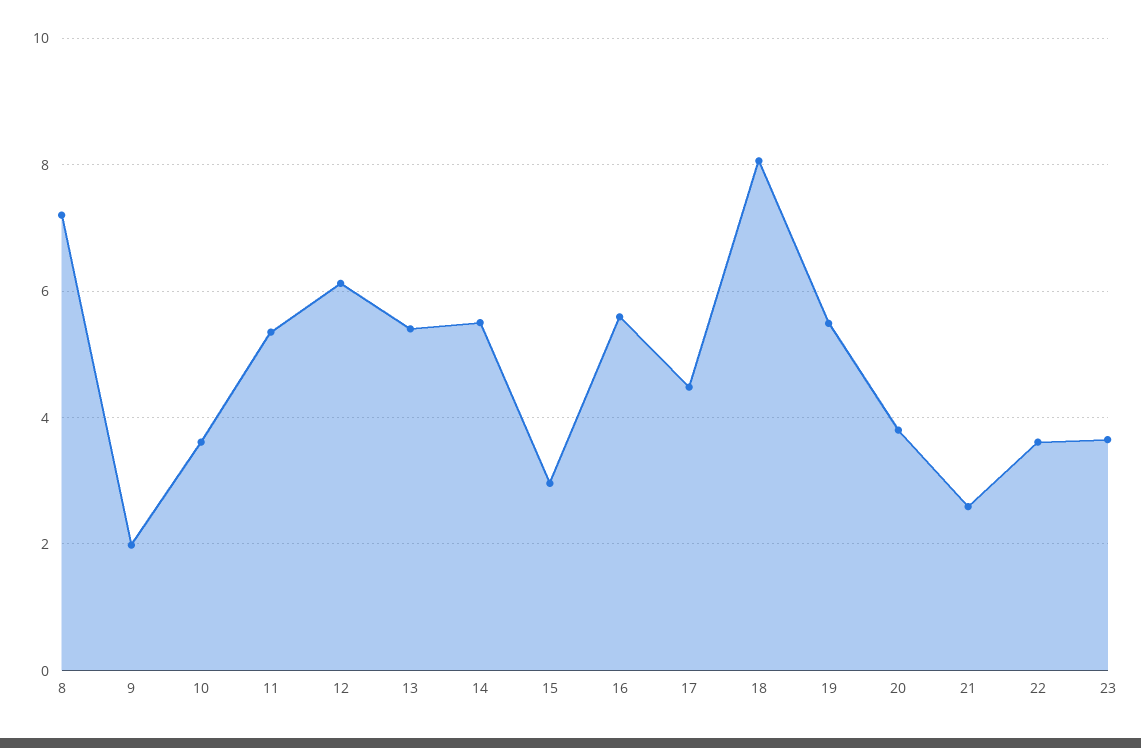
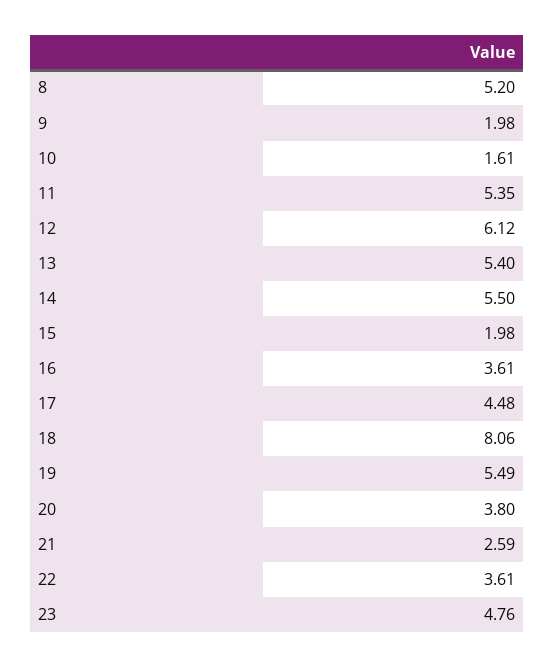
  {
-   "8": 7.2,
+   "8": 5.2,
    "9": 1.98,
-   "10": 3.6,
+   "10": 1.61,
    "11": 5.35,
    "12": 6.12,
    "13": 5.4,
    "14": 5.5,
-   "15": 3,
+   "15": 1.98,
-   "16": 5.6,
+   "16": 3.61,
    "17": 4.48,
    "18": 8.06,
    "19": 5.49,
    "20": 3.8,
    "21": 2.59,
    "22": 3.61,
-   "23": 3.6
+   "23": 4.76
  }

